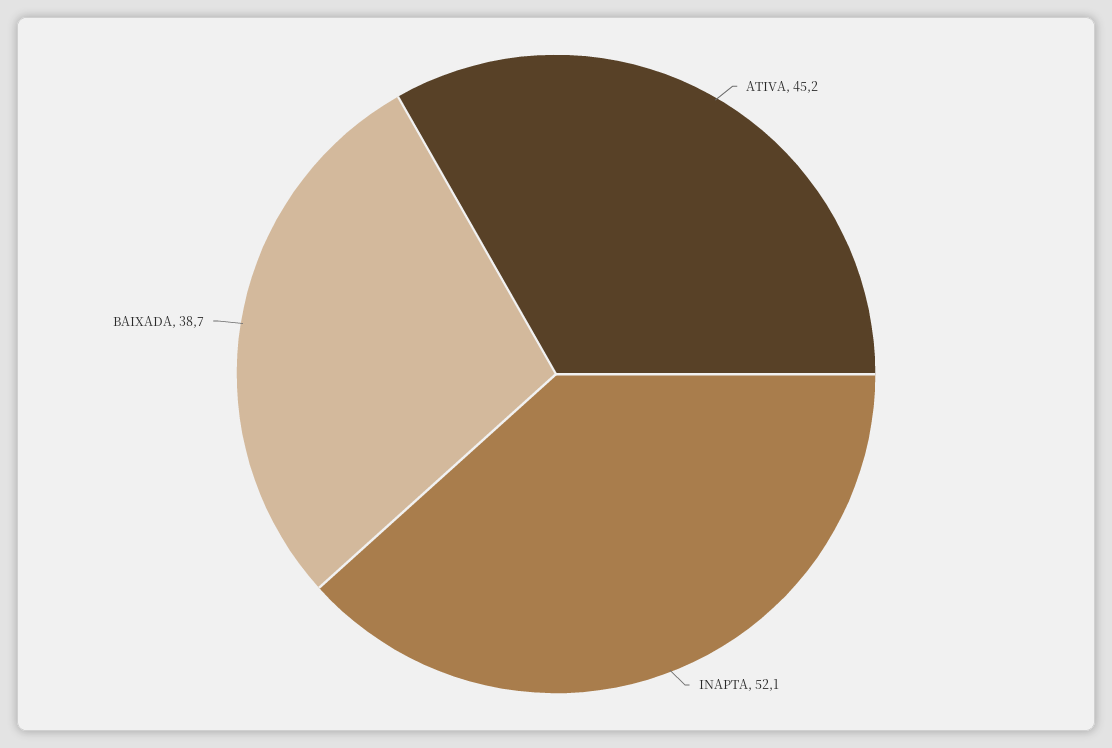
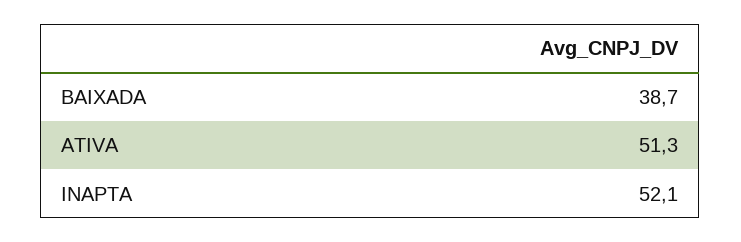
  {
-   "ATIVA": 45.2,
+   "ATIVA": 51.3,
    "INAPTA": 52.1,
    "BAIXADA": 38.7
  }

